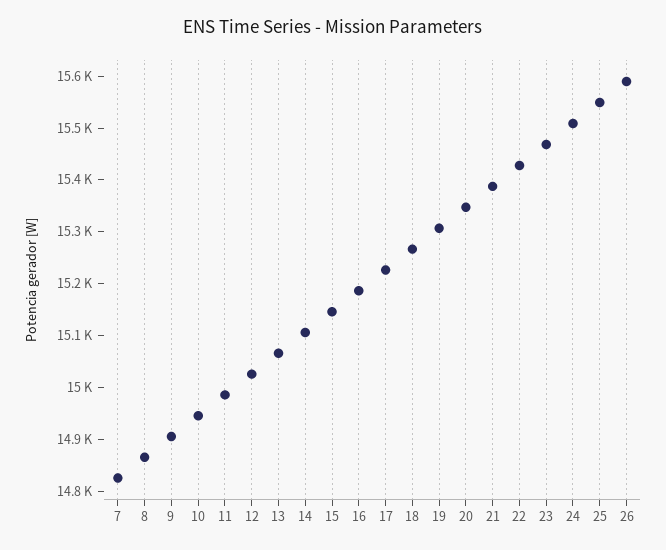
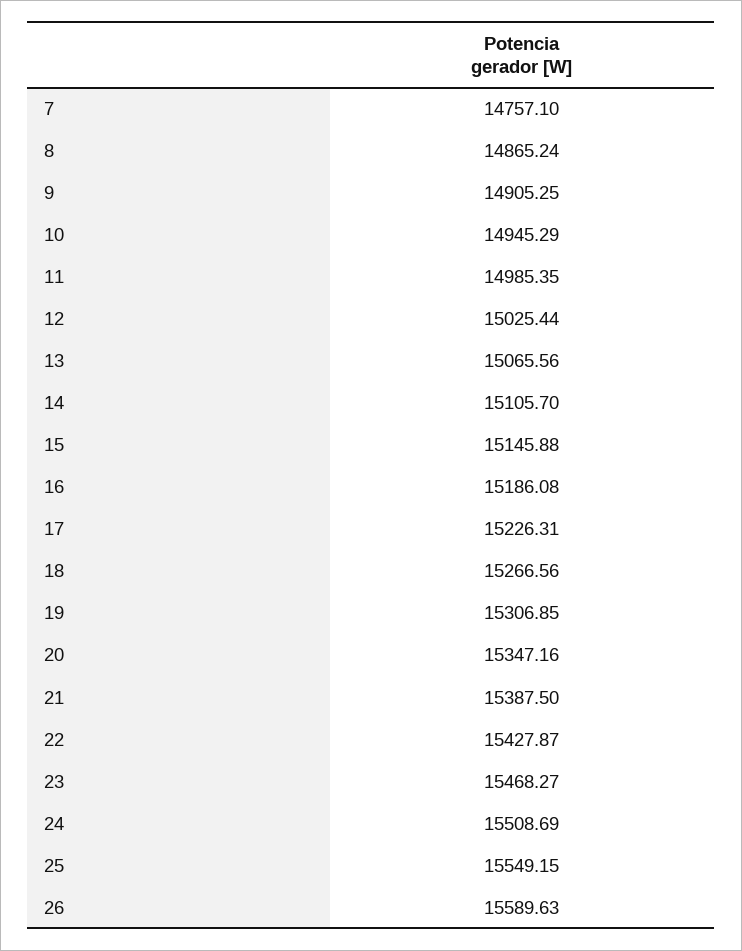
  {
-   "7": 14820,
+   "7": 14757.1,
    "8": 14865.24,
    "9": 14905.25,
    "10": 14945.29,
    "11": 14985.35,
    "12": 15025.44,
    "13": 15065.56,
    "14": 15105.7,
    "15": 15145.88,
    "16": 15186.08,
    "17": 15226.31,
    "18": 15266.56,
    "19": 15306.85,
    "20": 15347.16,
    "21": 15387.5,
    "22": 15427.87,
    "23": 15468.27,
    "24": 15508.69,
    "25": 15549.15,
    "26": 15589.63
  }

